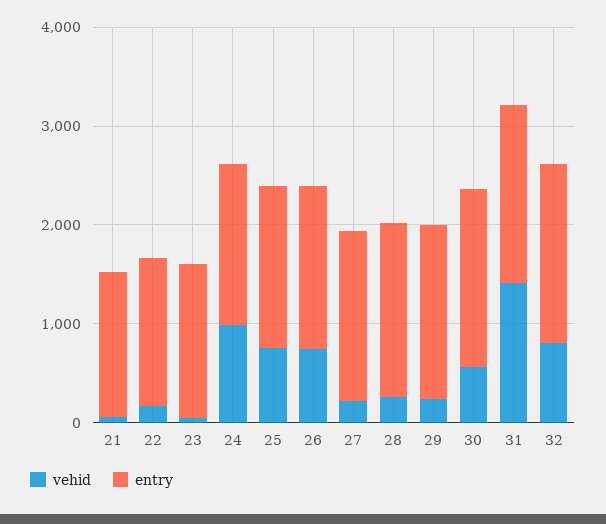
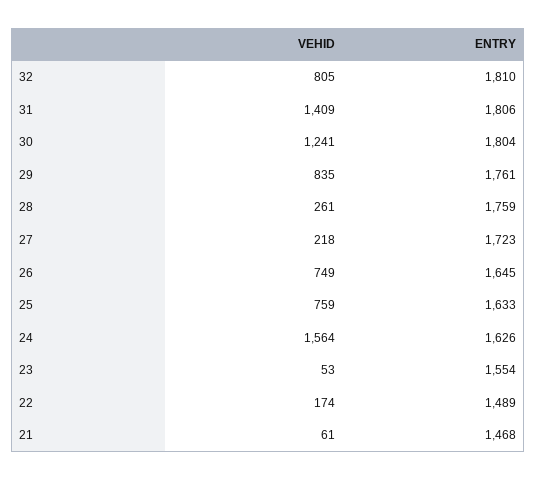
  {
    "vehid": {
      "21": 61,
      "22": 174,
      "23": 53,
-     "24": 1000,
+     "24": 1564,
      "25": 759,
      "26": 749,
      "27": 218,
      "28": 261,
-     "29": 200,
+     "29": 835,
-     "30": 600,
+     "30": 1241,
      "31": 1409,
      "32": 805
    },
    "entry": {
      "21": 1468,
      "22": 1489,
      "23": 1554,
      "24": 1626,
      "25": 1633,
      "26": 1645,
      "27": 1723,
      "28": 1759,
      "29": 1761,
      "30": 1804,
      "31": 1806,
      "32": 1810
    }
  }

